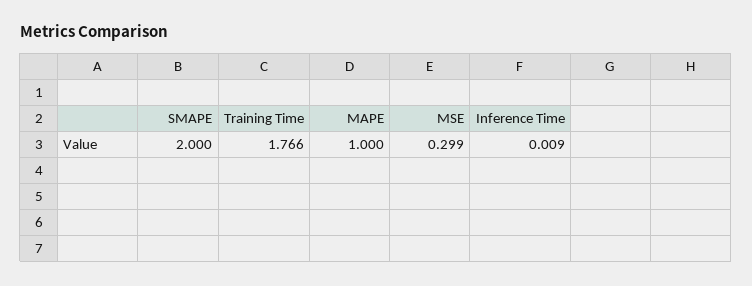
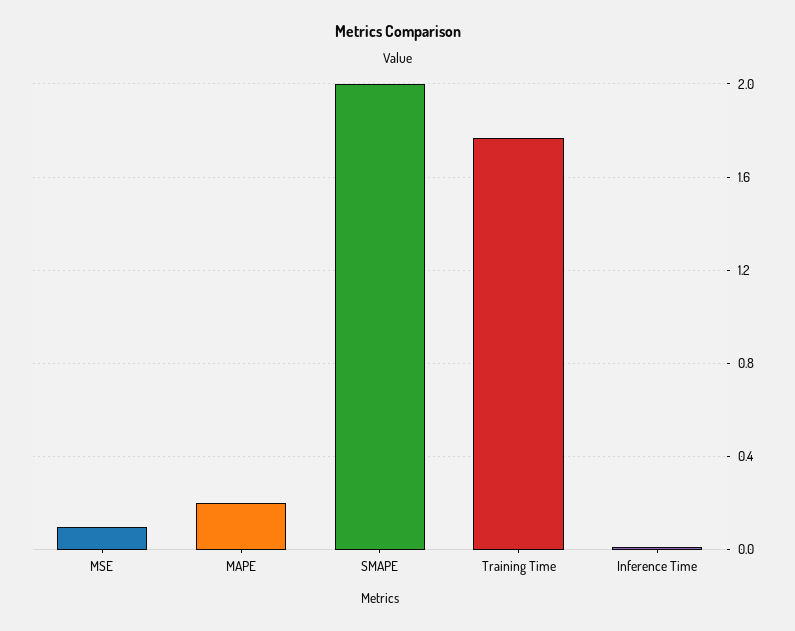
  {
    "SMAPE": 2,
    "Training Time": 1.766,
-   "MAPE": 1,
+   "MAPE": 0.2,
-   "MSE": 0.299,
+   "MSE": 0.1,
    "Inference Time": 0.009
  }

